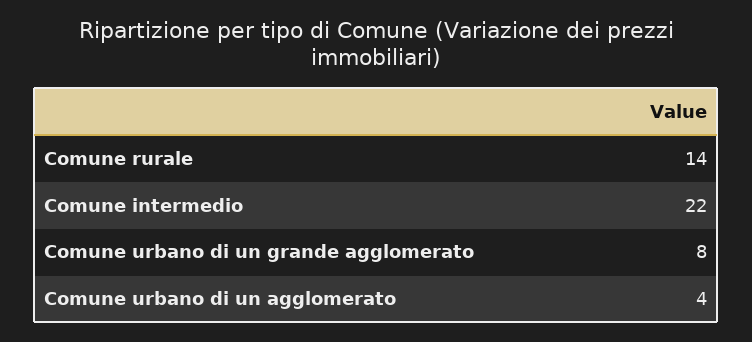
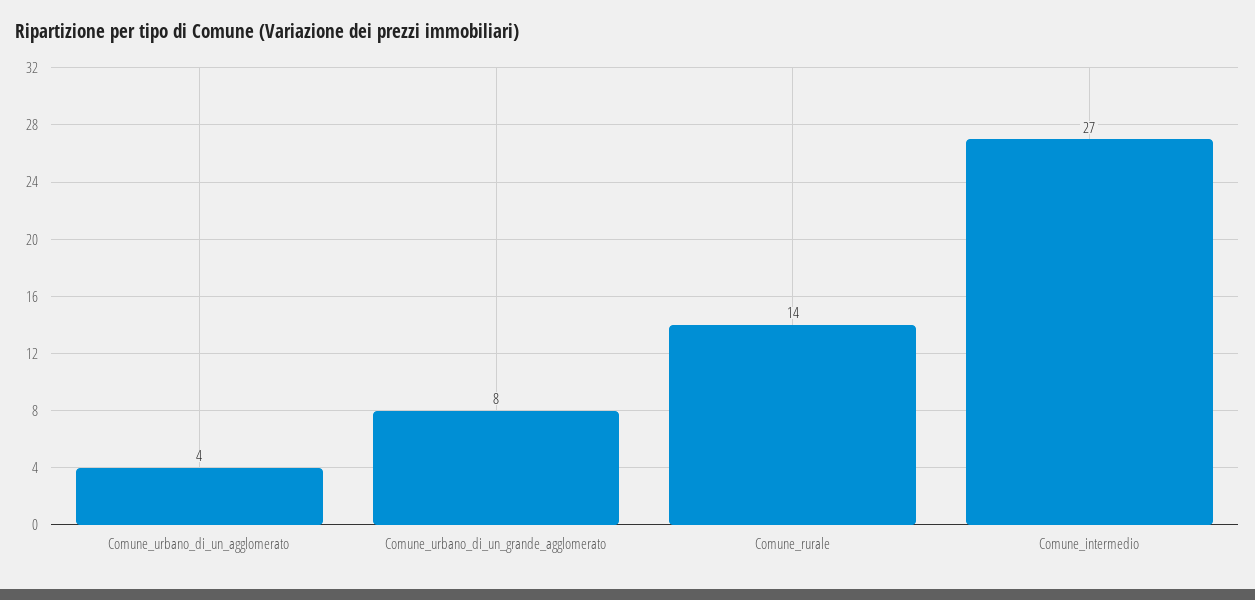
  {
    "Comune rurale": 14,
-   "Comune intermedio": 22,
+   "Comune intermedio": 27,
    "Comune urbano di un grande agglomerato": 8,
    "Comune urbano di un agglomerato": 4
  }

